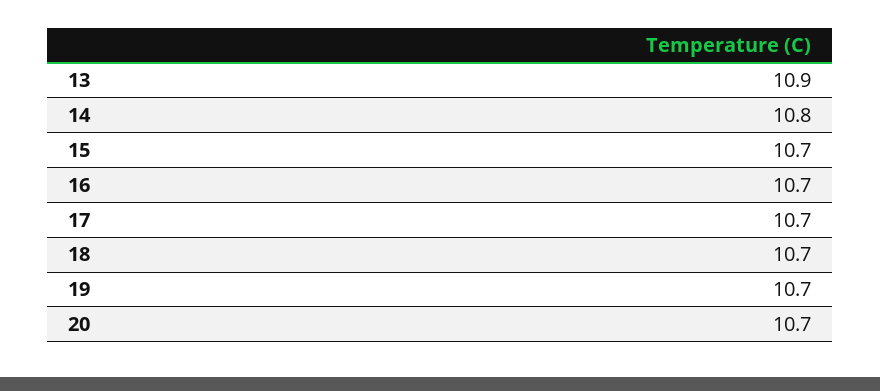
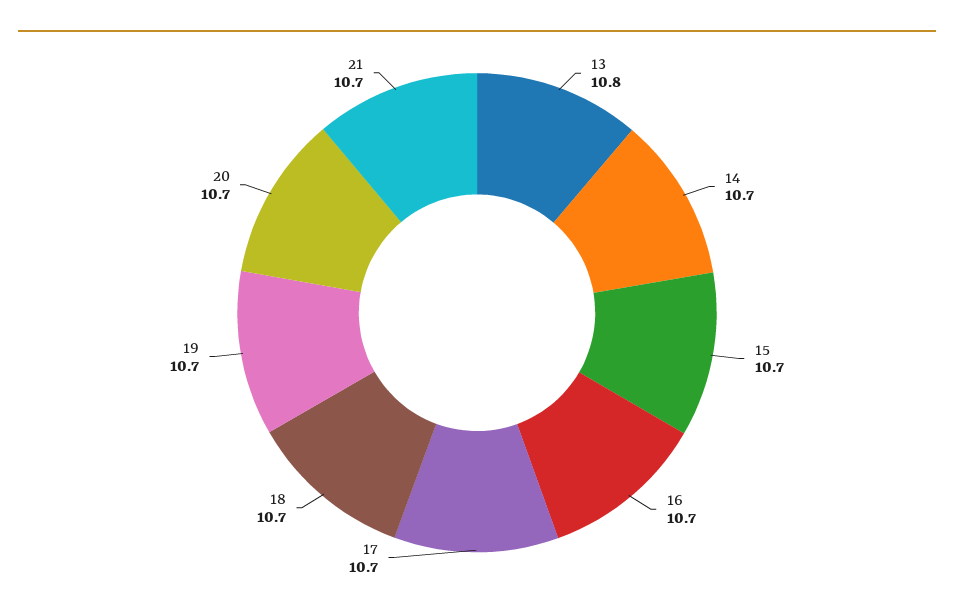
  {
-   "13": 10.9,
+   "13": 10.8,
-   "14": 10.8,
+   "14": 10.7,
    "15": 10.7,
    "16": 10.7,
    "17": 10.7,
    "18": 10.7,
    "19": 10.7,
-   "20": 10.7
+   "20": 10.7,
+   "21": 10.7
  }

